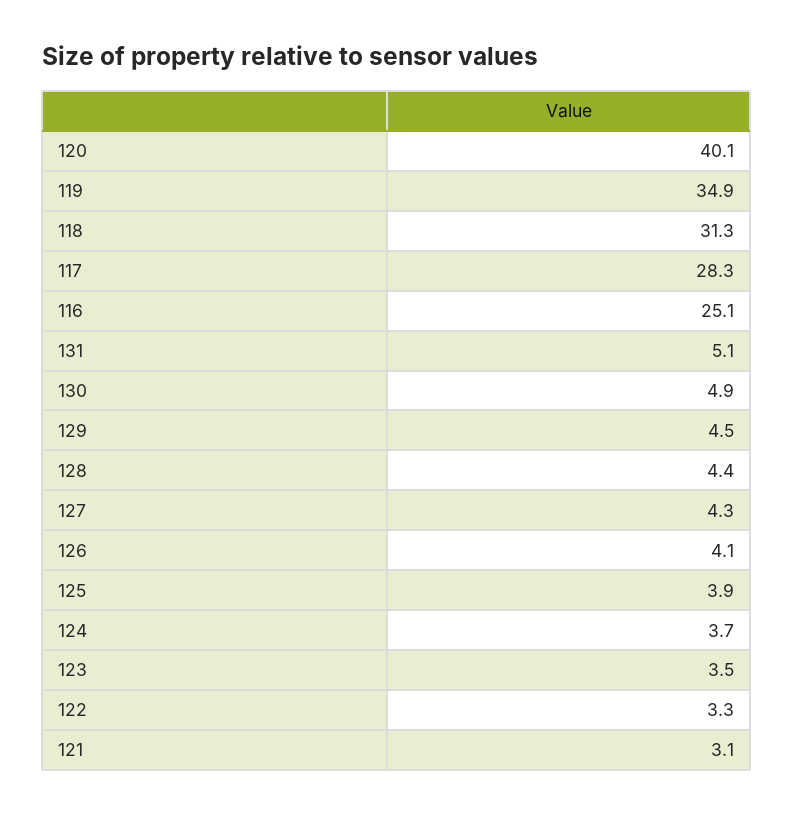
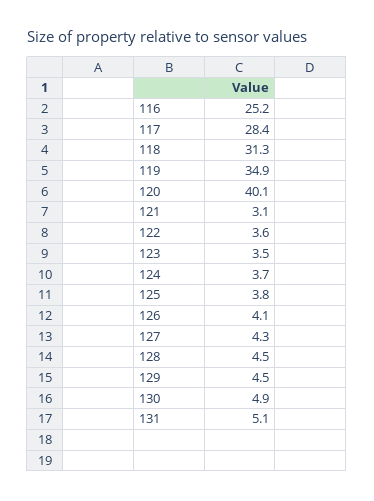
  {
    "120": 40.1,
    "119": 34.9,
    "118": 31.3,
-   "117": 28.3,
+   "117": 28.4,
-   "116": 25.1,
+   "116": 25.2,
    "131": 5.1,
    "130": 4.9,
    "129": 4.5,
-   "128": 4.4,
+   "128": 4.5,
    "127": 4.3,
    "126": 4.1,
-   "125": 3.9,
+   "125": 3.8,
    "124": 3.7,
    "123": 3.5,
-   "122": 3.3,
+   "122": 3.6,
    "121": 3.1
  }

